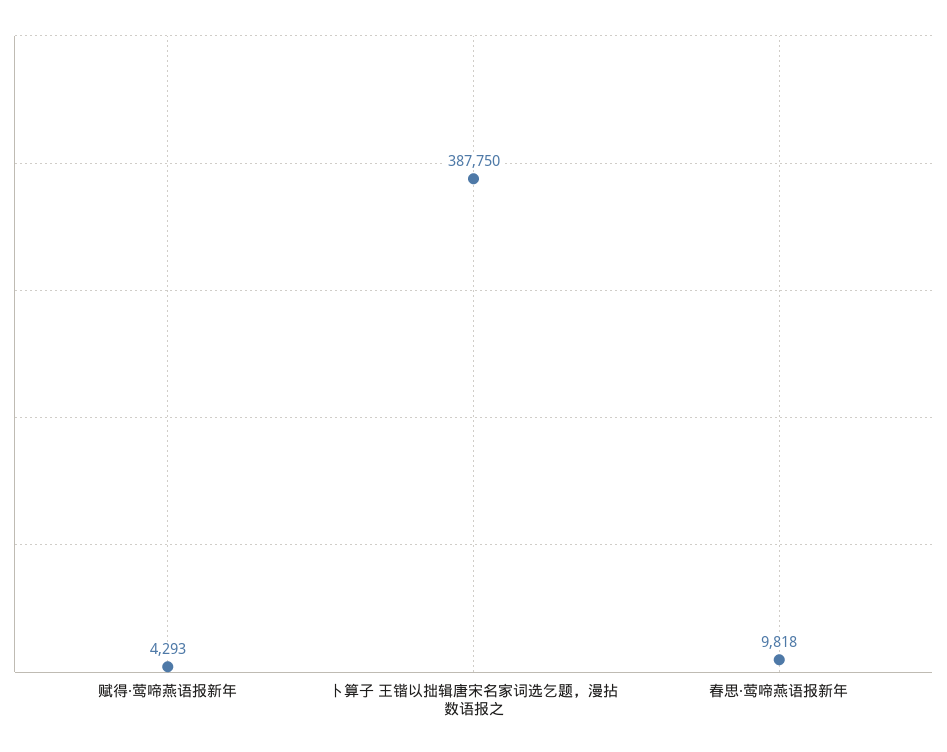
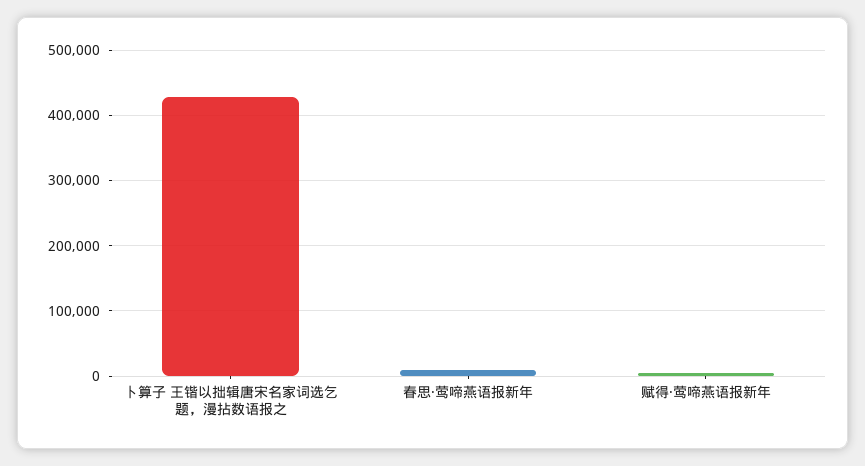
  {
    "赋得·莺啼燕语报新年": 4293,
-   "卜算子 王锴以拙辑唐宋名家词选乞题，漫拈数语报之": 387750,
+   "卜算子 王锴以拙辑唐宋名家词选乞题，漫拈数语报之": 430000,
    "春思·莺啼燕语报新年": 9818
  }

